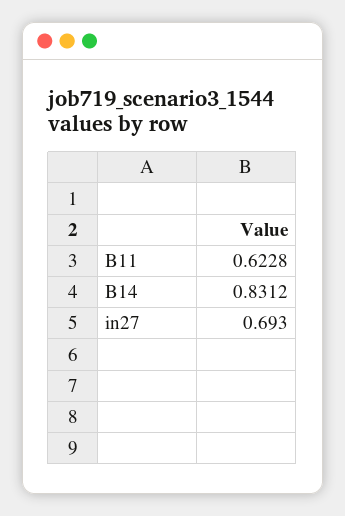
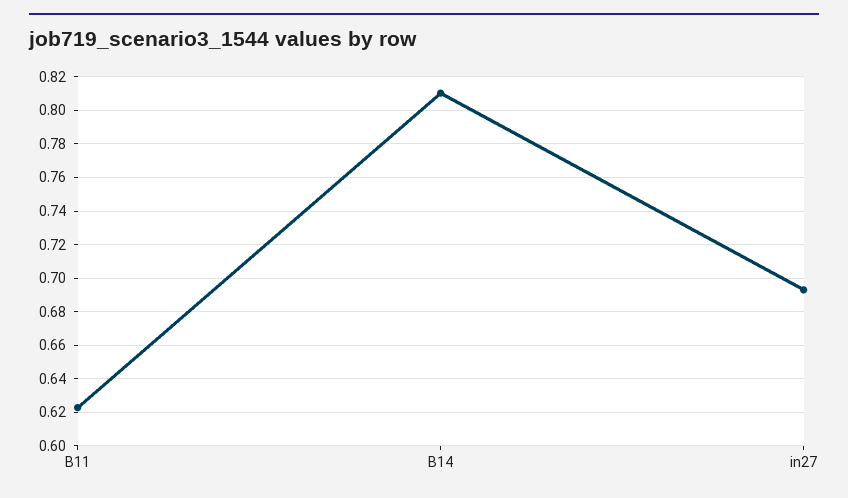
  {
    "B11": 0.6228,
-   "B14": 0.8312,
+   "B14": 0.81,
    "in27": 0.693
  }

